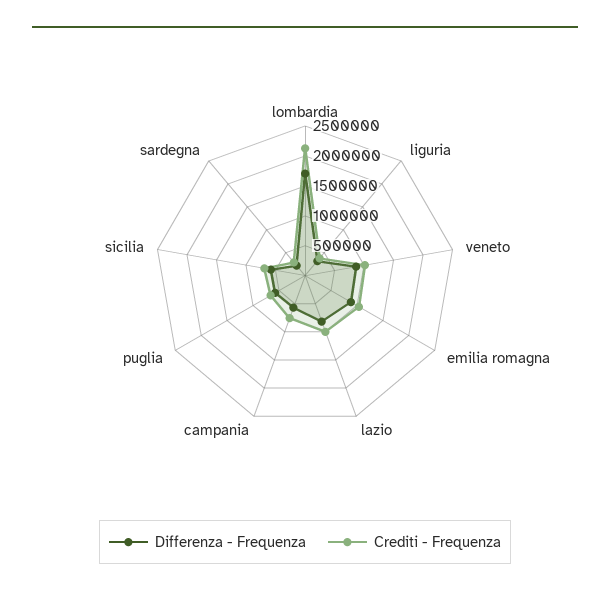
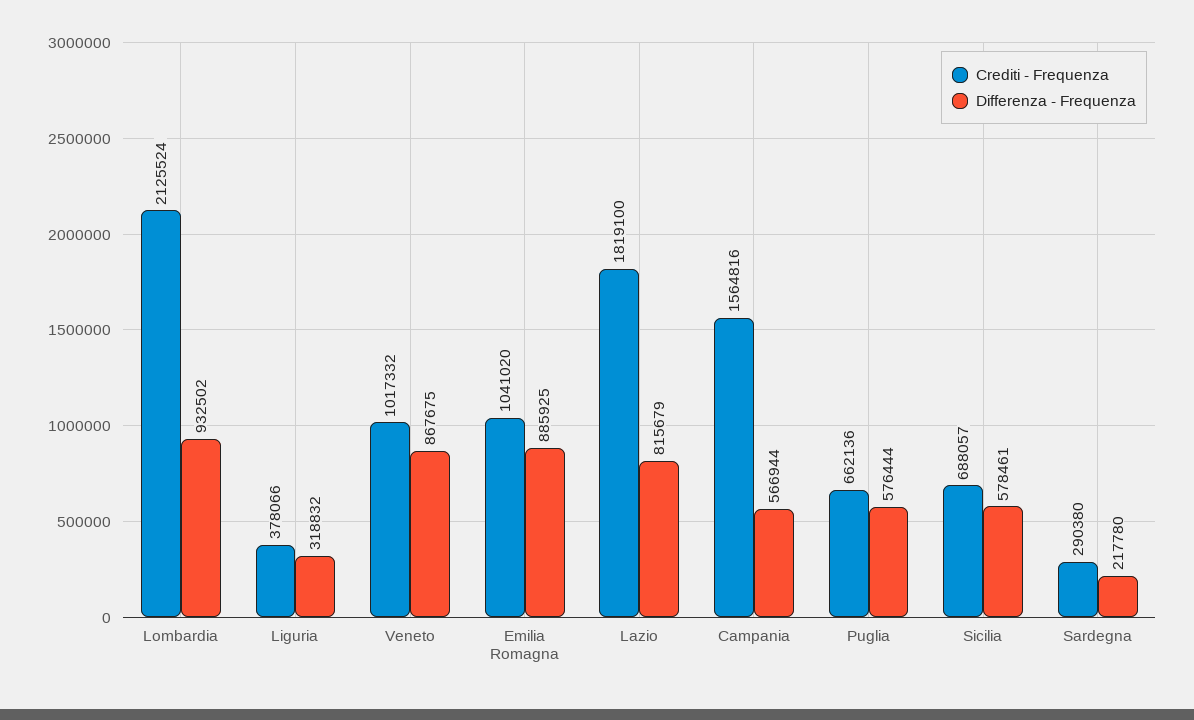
  {
    "Differenza - Frequenza": {
-     "lombardia": 1750000,
+     "lombardia": 932502,
      "liguria": 318832,
      "veneto": 867675,
      "emilia romagna": 885925,
      "lazio": 815679,
      "campania": 566944,
      "puglia": 576444,
      "sicilia": 578461,
      "sardegna": 217780
    },
    "Crediti - Frequenza": {
      "lombardia": 2125524,
      "liguria": 378066,
      "veneto": 1017332,
      "emilia romagna": 1041020,
-     "lazio": 1000000,
+     "lazio": 1819100,
-     "campania": 750000,
+     "campania": 1564816,
      "puglia": 662136,
      "sicilia": 688057,
      "sardegna": 290380
    }
  }

